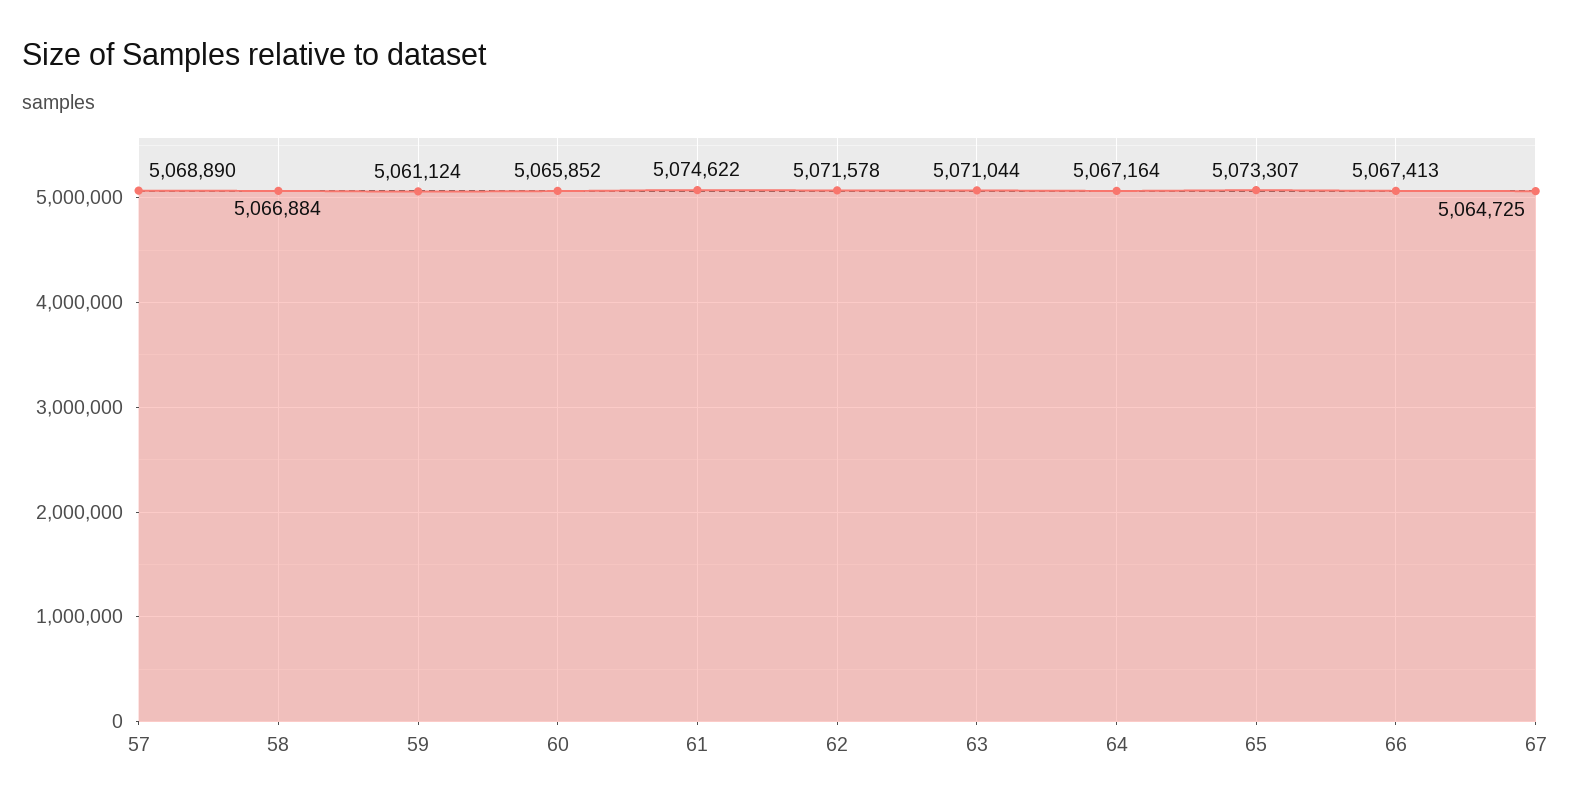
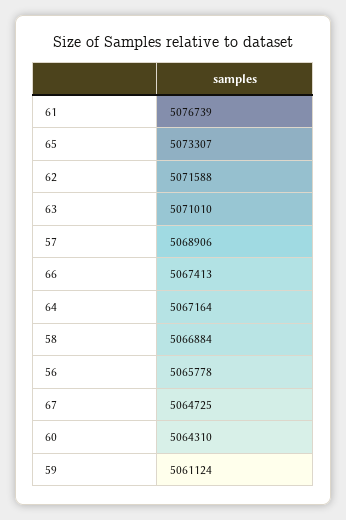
  {
-   "57": 5068890,
+   "57": 5068906,
    "58": 5066884,
    "59": 5061124,
-   "60": 5065852,
+   "60": 5064310,
-   "61": 5074622,
+   "61": 5076739,
-   "62": 5071578,
+   "62": 5071588,
-   "63": 5071044,
+   "63": 5071010,
    "64": 5067164,
    "65": 5073307,
    "66": 5067413,
-   "67": 5064725
+   "67": 5064725,
+   "56": 5065778
  }

